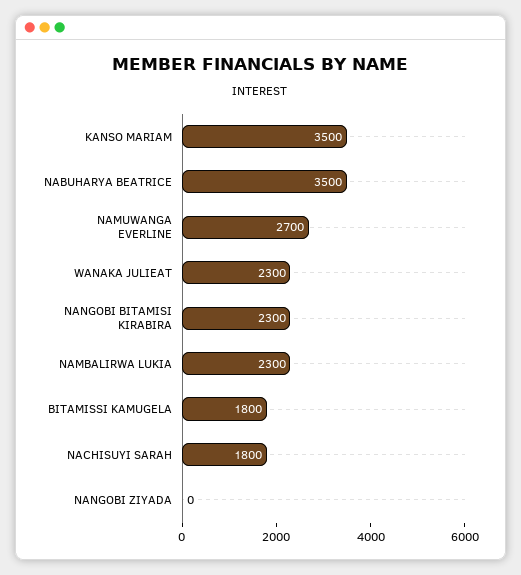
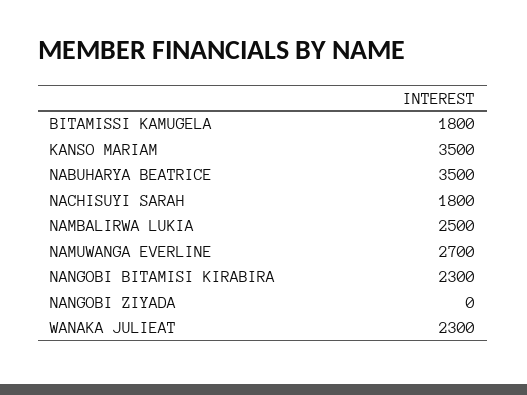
  {
    "KANSO MARIAM": 3500,
    "NABUHARYA BEATRICE": 3500,
    "NAMUWANGA EVERLINE": 2700,
    "WANAKA JULIEAT": 2300,
    "NANGOBI BITAMISI KIRABIRA": 2300,
-   "NAMBALIRWA LUKIA": 2300,
+   "NAMBALIRWA LUKIA": 2500,
    "BITAMISSI KAMUGELA": 1800,
    "NACHISUYI SARAH": 1800,
    "NANGOBI ZIYADA": 0
  }

